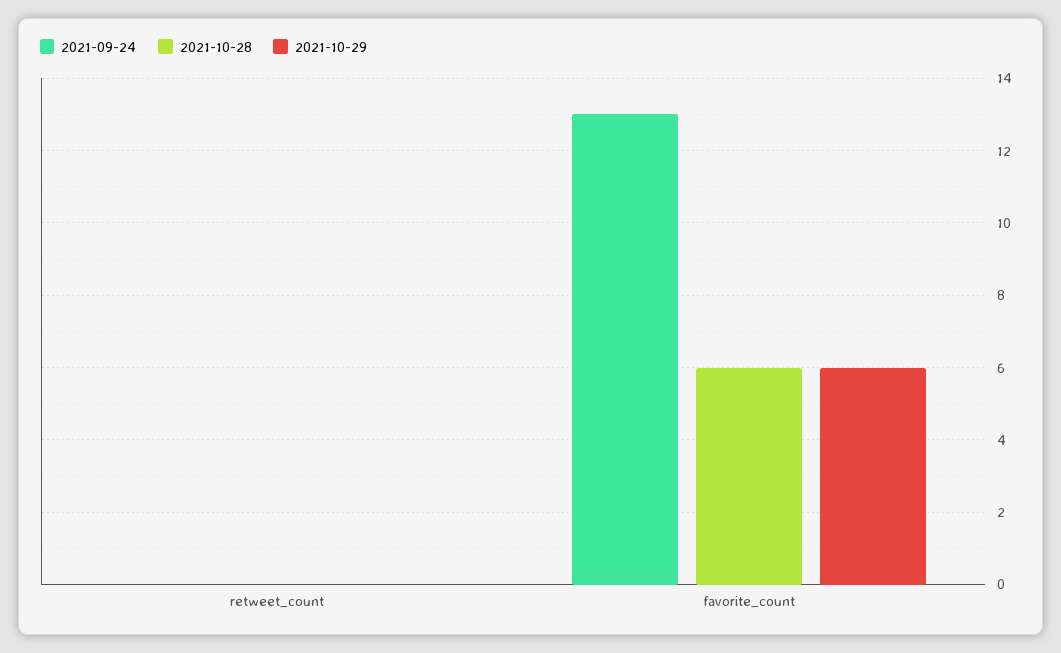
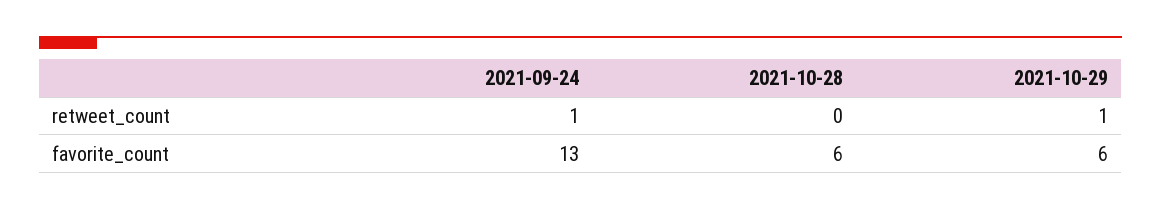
  {
    "2021-09-24": {
-     "retweet_count": 0,
+     "retweet_count": 1,
      "favorite_count": 13
    },
    "2021-10-28": {
      "retweet_count": 0,
      "favorite_count": 6
    },
    "2021-10-29": {
-     "retweet_count": 0,
+     "retweet_count": 1,
      "favorite_count": 6
    }
  }

